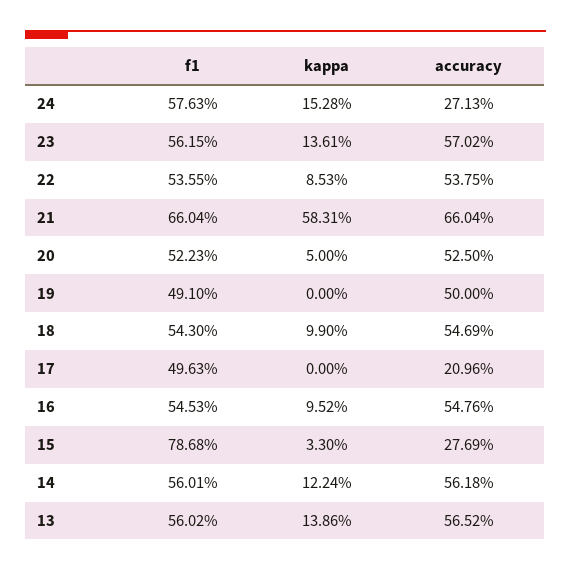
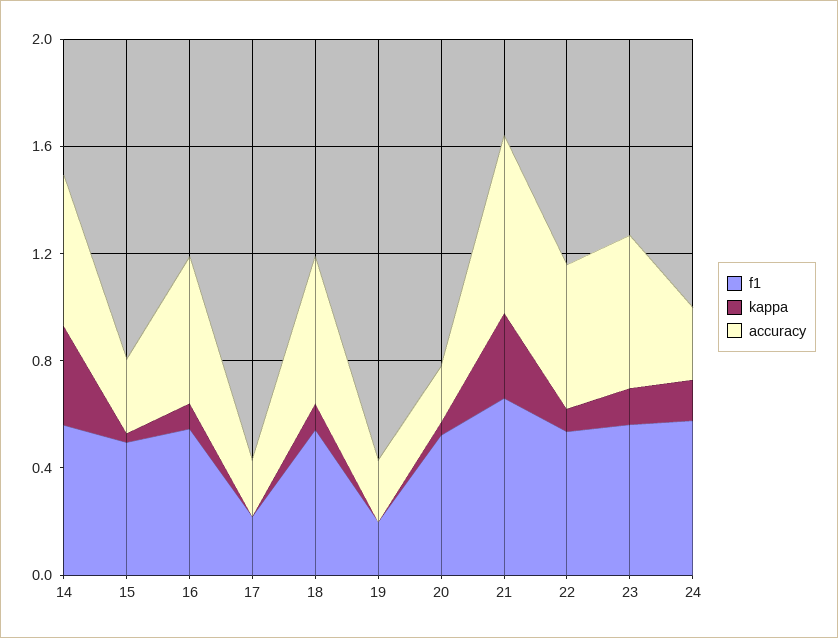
  {
    "f1": {
      "24": 0.5763,
      "23": 0.5615,
      "22": 0.5355,
      "21": 0.6604,
      "20": 0.5223,
-     "19": 0.491,
+     "19": 0.2,
      "18": 0.543,
-     "17": 0.4963,
+     "17": 0.2,
      "16": 0.5453,
-     "15": 0.7868,
+     "15": 0.5,
-     "14": 0.5601,
+     "14": 0.5601
-     "13": 0.5602
    },
    "kappa": {
      "24": 0.1528,
      "23": 0.1361,
      "22": 0.0853,
-     "21": 0.5831,
+     "21": 0.3,
      "20": 0.05,
      "19": 0,
      "18": 0.099,
      "17": 0,
      "16": 0.0952,
      "15": 0.033,
-     "14": 0.1224,
+     "14": 0.4
-     "13": 0.1386
    },
    "accuracy": {
      "24": 0.2713,
      "23": 0.5702,
      "22": 0.5375,
      "21": 0.6604,
-     "20": 0.525,
+     "20": 0.2,
-     "19": 0.5,
+     "19": 0.2,
      "18": 0.5469,
      "17": 0.2096,
      "16": 0.5476,
      "15": 0.2769,
-     "14": 0.5618,
+     "14": 0.5618
-     "13": 0.5652
    }
  }

